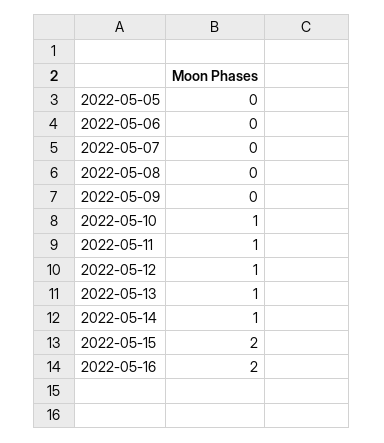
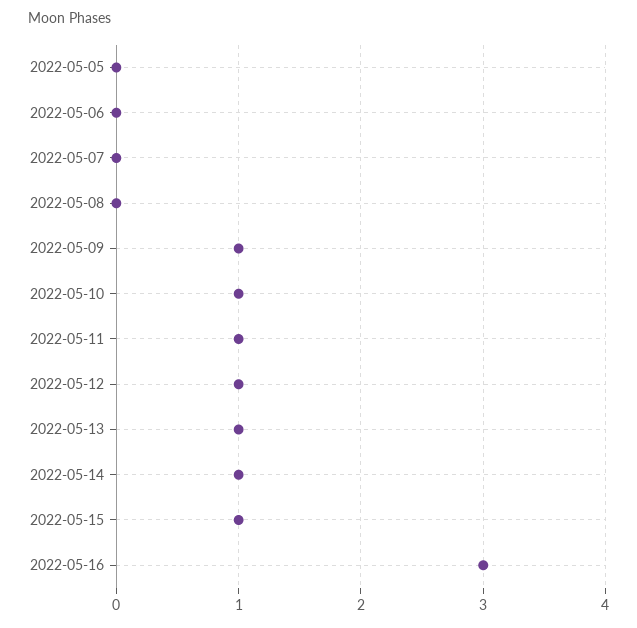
  {
    "2022-05-05": 0,
    "2022-05-06": 0,
    "2022-05-07": 0,
    "2022-05-08": 0,
-   "2022-05-09": 0,
+   "2022-05-09": 1,
    "2022-05-10": 1,
    "2022-05-11": 1,
    "2022-05-12": 1,
    "2022-05-13": 1,
    "2022-05-14": 1,
-   "2022-05-15": 2,
+   "2022-05-15": 1,
-   "2022-05-16": 2
+   "2022-05-16": 3
  }

